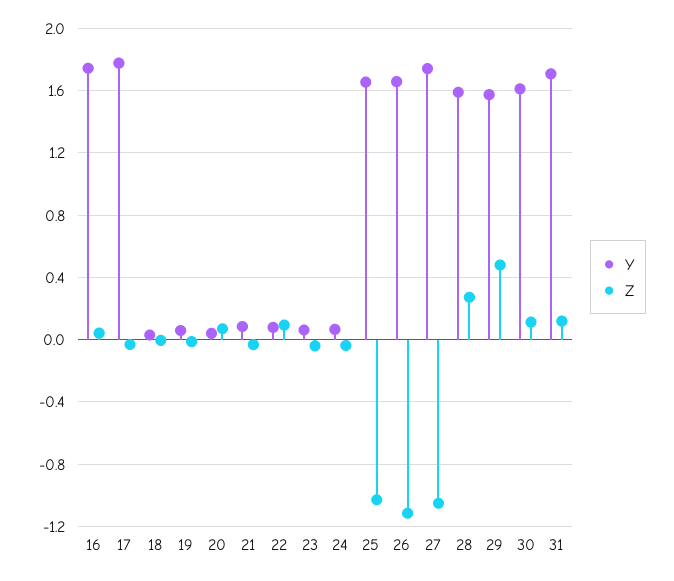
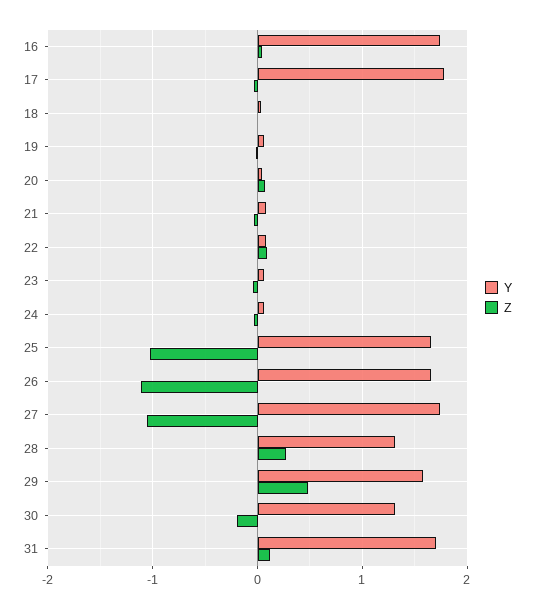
  {
    "Y": {
      "16": 1.75,
      "17": 1.8,
      "18": 0.05,
      "19": 0.05,
      "20": 0.05,
      "21": 0.1,
      "22": 0.1,
      "23": 0.05,
      "24": 0.05,
      "25": 1.65,
      "26": 1.65,
      "27": 1.75,
-     "28": 1.6,
+     "28": 1.3,
      "29": 1.6,
-     "30": 1.6,
+     "30": 1.3,
      "31": 1.7
    },
    "Z": {
      "16": 0.05,
      "17": -0.05,
      "18": 0,
      "19": 0,
      "20": 0.05,
      "21": -0.05,
      "22": 0.1,
      "23": -0.05,
      "24": -0.05,
      "25": -1.05,
      "26": -1.1,
      "27": -1.05,
      "28": 0.25,
      "29": 0.5,
-     "30": 0.1,
+     "30": -0.2,
      "31": 0.1
    }
  }

